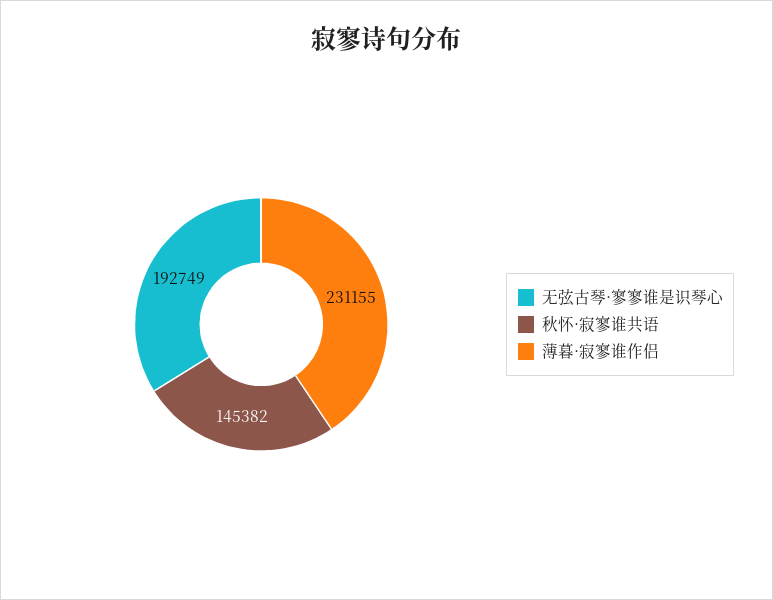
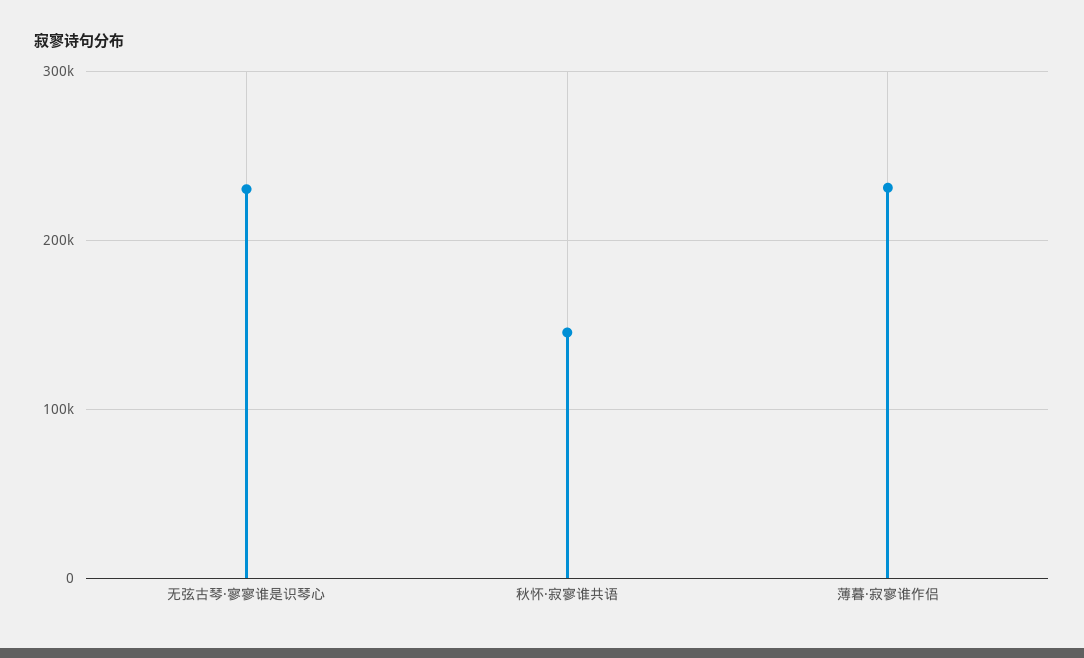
  {
-   "无弦古琴·寥寥谁是识琴心": 192749,
+   "无弦古琴·寥寥谁是识琴心": 230000,
    "秋怀·寂寥谁共语": 145382,
    "薄暮·寂寥谁作侣": 231155
  }

